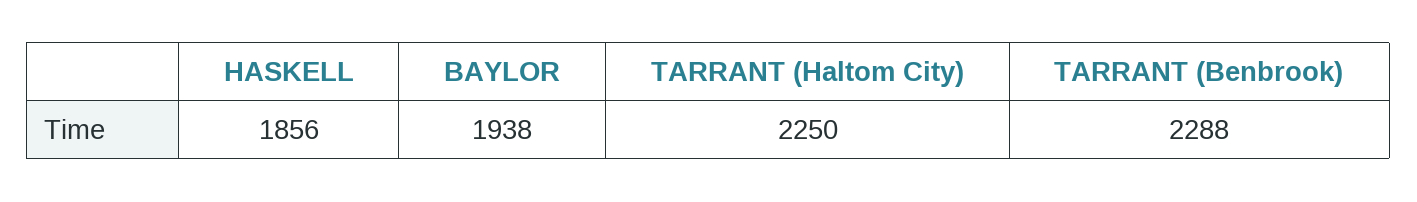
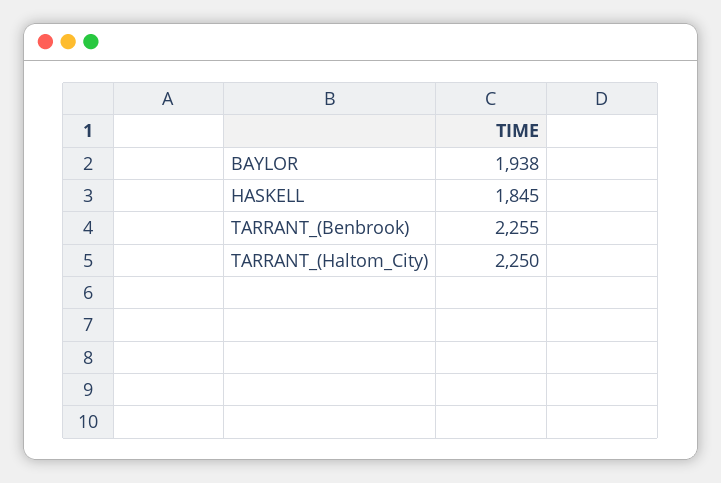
  {
-   "HASKELL": 1856,
+   "HASKELL": 1845,
    "BAYLOR": 1938,
    "TARRANT (Haltom City)": 2250,
-   "TARRANT (Benbrook)": 2288
+   "TARRANT (Benbrook)": 2255
  }

